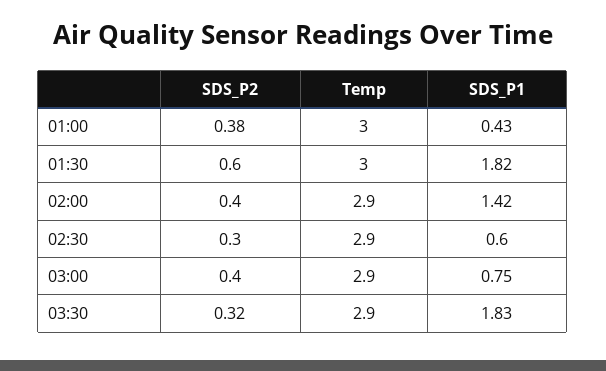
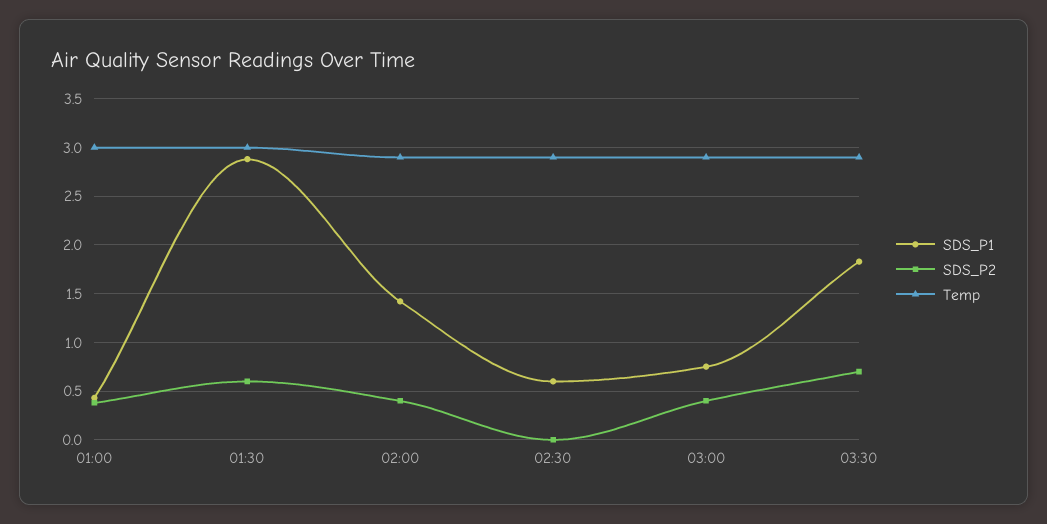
  {
    "SDS_P2": {
      "01:00": 0.38,
      "01:30": 0.6,
      "02:00": 0.4,
-     "02:30": 0.3,
+     "02:30": 0,
      "03:00": 0.4,
-     "03:30": 0.32
+     "03:30": 0.7
    },
    "Temp": {
      "01:00": 3,
      "01:30": 3,
      "02:00": 2.9,
      "02:30": 2.9,
      "03:00": 2.9,
      "03:30": 2.9
    },
    "SDS_P1": {
      "01:00": 0.43,
-     "01:30": 1.82,
+     "01:30": 2.9,
      "02:00": 1.42,
      "02:30": 0.6,
      "03:00": 0.75,
      "03:30": 1.83
    }
  }

